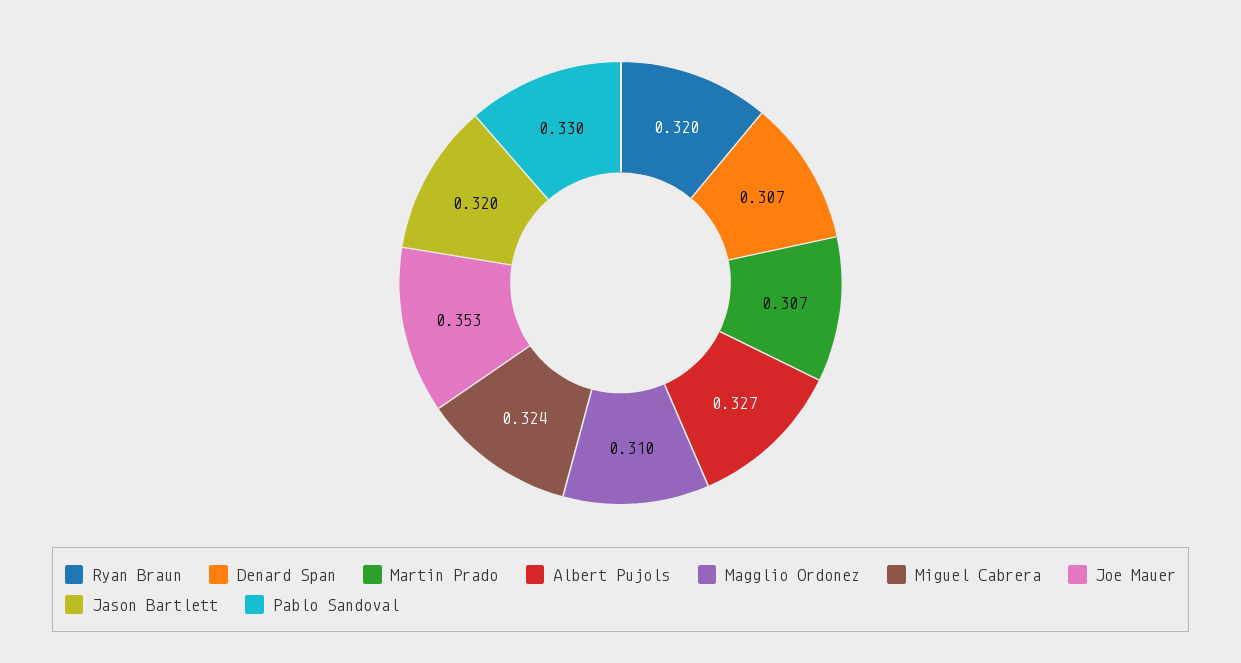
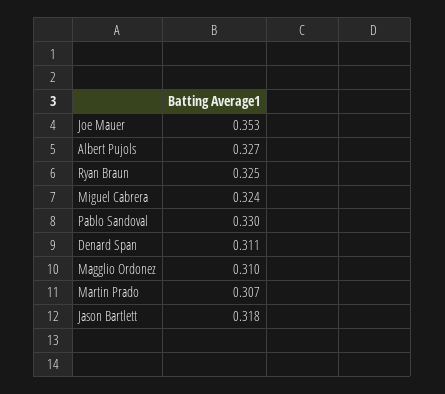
  {
-   "Ryan Braun": 0.32,
+   "Ryan Braun": 0.325,
-   "Denard Span": 0.307,
+   "Denard Span": 0.311,
    "Martin Prado": 0.307,
    "Albert Pujols": 0.327,
    "Magglio Ordonez": 0.31,
    "Miguel Cabrera": 0.324,
    "Joe Mauer": 0.353,
-   "Jason Bartlett": 0.32,
+   "Jason Bartlett": 0.318,
    "Pablo Sandoval": 0.33
  }

